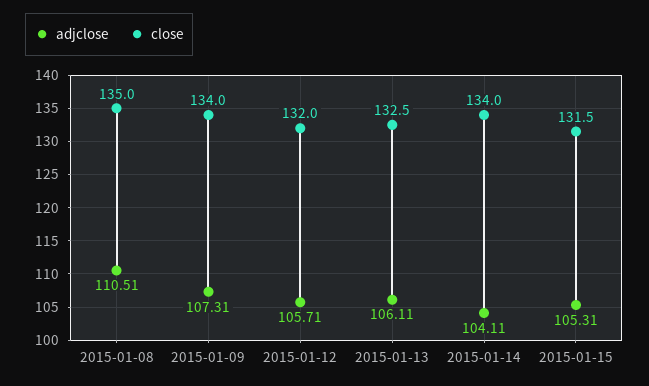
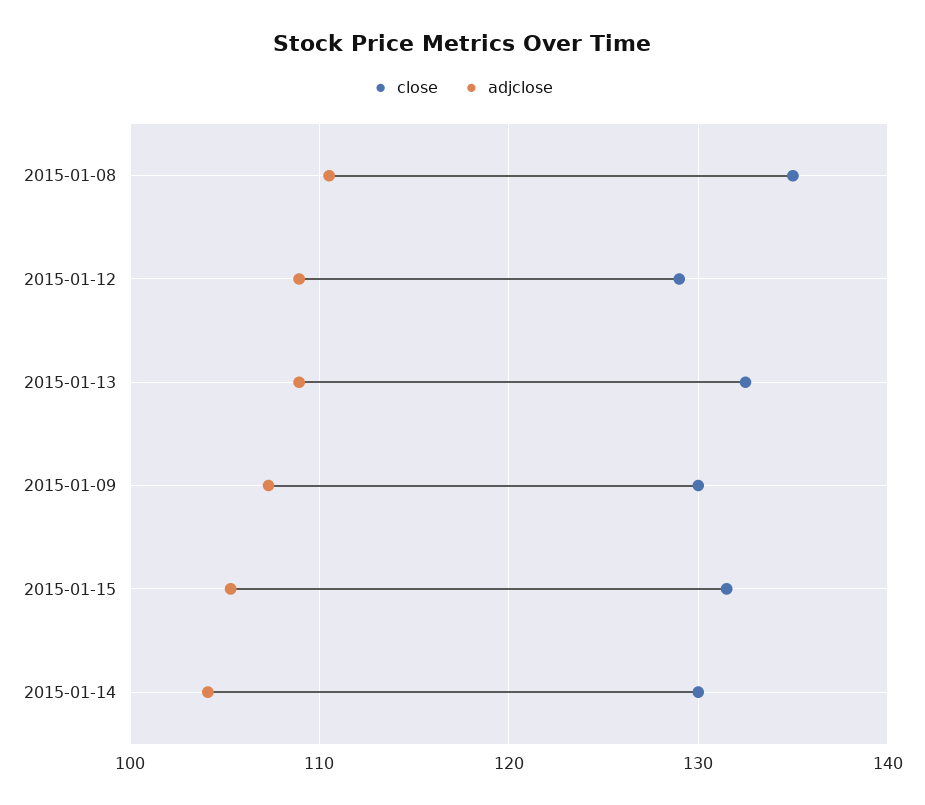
  {
    "adjclose": {
      "2015-01-08": 110.51,
      "2015-01-09": 107.31,
-     "2015-01-12": 105.71,
+     "2015-01-12": 109,
-     "2015-01-13": 106.11,
+     "2015-01-13": 109,
      "2015-01-14": 104.11,
      "2015-01-15": 105.31
    },
    "close": {
      "2015-01-08": 135,
-     "2015-01-09": 134,
+     "2015-01-09": 130,
-     "2015-01-12": 132,
+     "2015-01-12": 129,
      "2015-01-13": 132.5,
-     "2015-01-14": 134,
+     "2015-01-14": 130,
      "2015-01-15": 131.5
    }
  }

